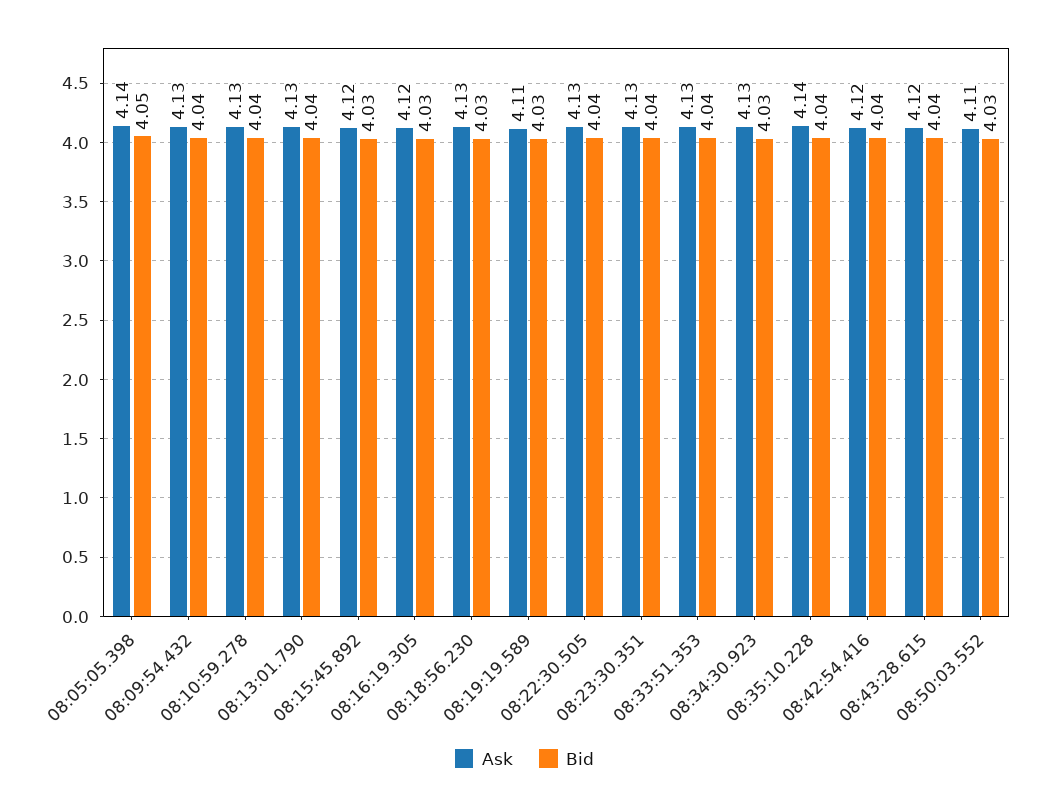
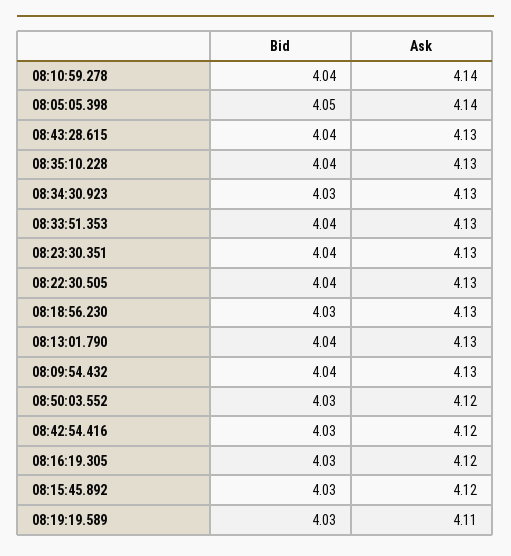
  {
    "Ask": {
      "08:05:05.398": 4.14,
      "08:09:54.432": 4.13,
-     "08:10:59.278": 4.13,
+     "08:10:59.278": 4.14,
      "08:13:01.790": 4.13,
      "08:15:45.892": 4.12,
      "08:16:19.305": 4.12,
      "08:18:56.230": 4.13,
      "08:19:19.589": 4.11,
      "08:22:30.505": 4.13,
      "08:23:30.351": 4.13,
      "08:33:51.353": 4.13,
      "08:34:30.923": 4.13,
-     "08:35:10.228": 4.14,
+     "08:35:10.228": 4.13,
      "08:42:54.416": 4.12,
-     "08:43:28.615": 4.12,
+     "08:43:28.615": 4.13,
-     "08:50:03.552": 4.11
+     "08:50:03.552": 4.12
    },
    "Bid": {
      "08:05:05.398": 4.05,
      "08:09:54.432": 4.04,
      "08:10:59.278": 4.04,
      "08:13:01.790": 4.04,
      "08:15:45.892": 4.03,
      "08:16:19.305": 4.03,
      "08:18:56.230": 4.03,
      "08:19:19.589": 4.03,
      "08:22:30.505": 4.04,
      "08:23:30.351": 4.04,
      "08:33:51.353": 4.04,
      "08:34:30.923": 4.03,
      "08:35:10.228": 4.04,
-     "08:42:54.416": 4.04,
+     "08:42:54.416": 4.03,
      "08:43:28.615": 4.04,
      "08:50:03.552": 4.03
    }
  }

